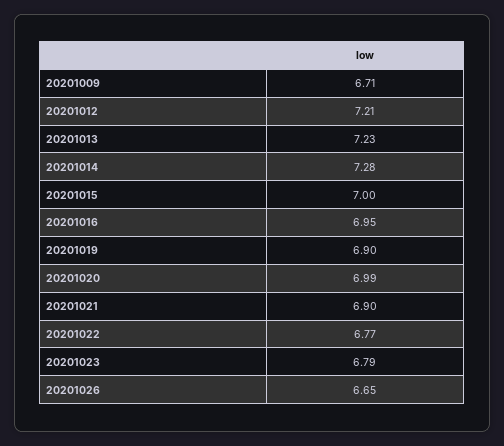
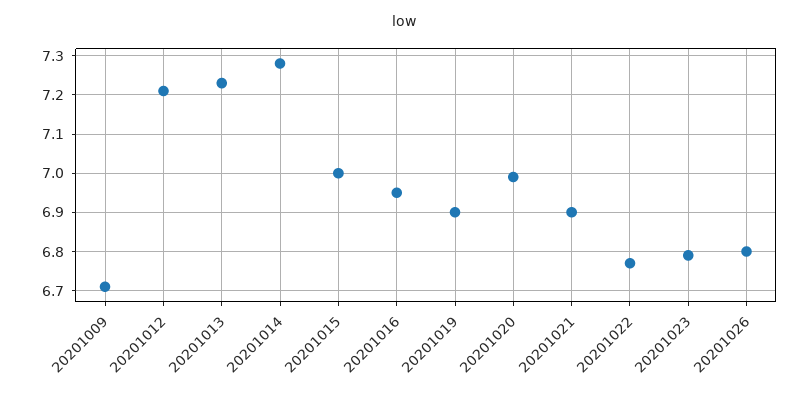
  {
    "20201009": 6.71,
    "20201012": 7.21,
    "20201013": 7.23,
    "20201014": 7.28,
    "20201015": 7,
    "20201016": 6.95,
    "20201019": 6.9,
    "20201020": 6.99,
    "20201021": 6.9,
    "20201022": 6.77,
    "20201023": 6.79,
-   "20201026": 6.65
+   "20201026": 6.8
  }

